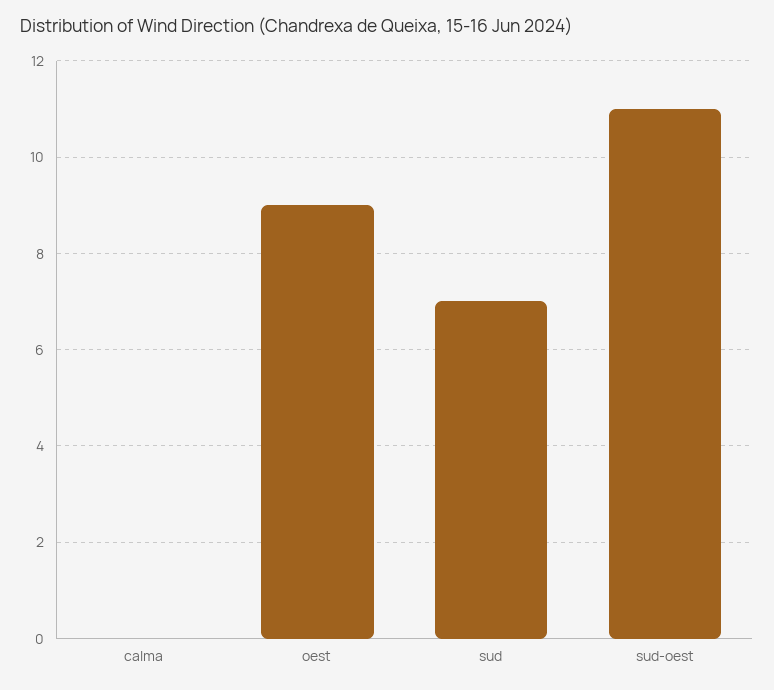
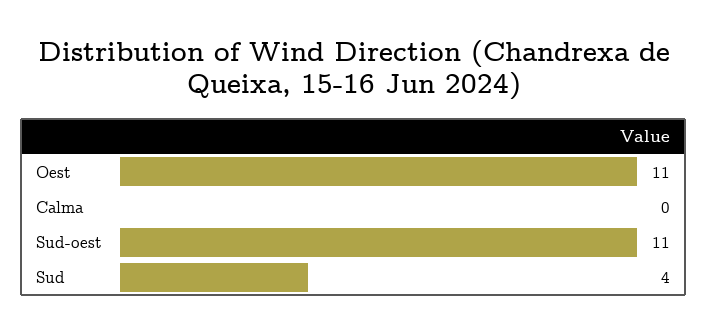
  {
    "calma": 0,
-   "oest": 9,
+   "oest": 11,
-   "sud": 7,
+   "sud": 4,
    "sud-oest": 11
  }

